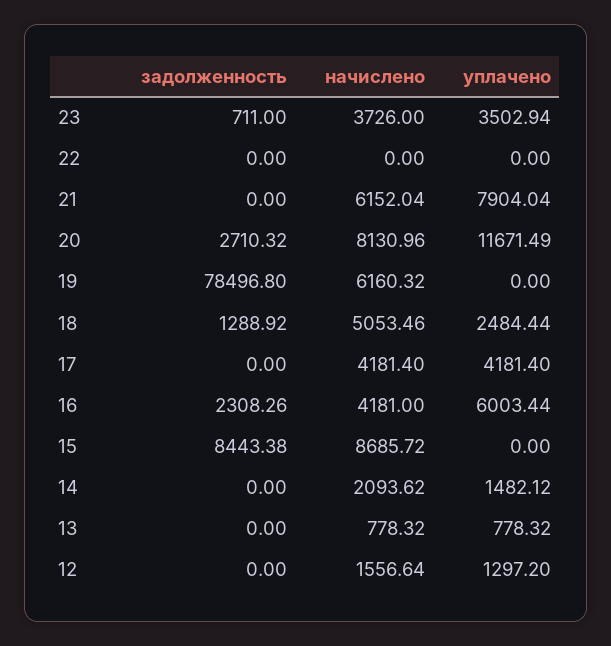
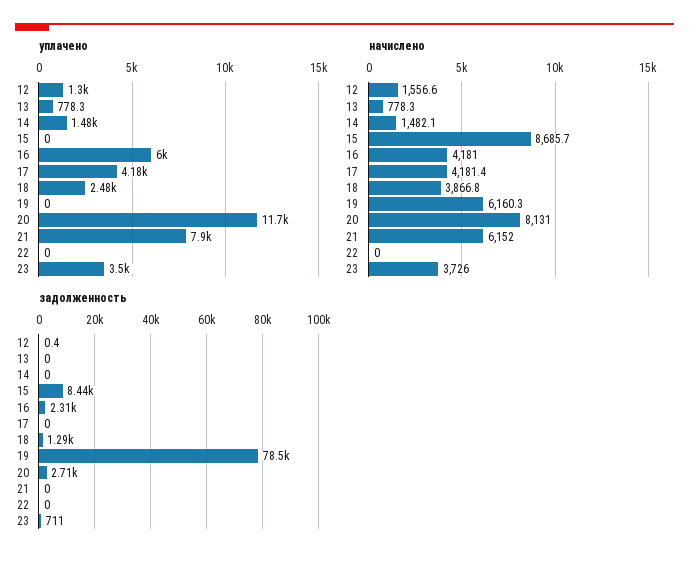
  {
    "задолженность": {
      "23": 711,
      "22": 0,
      "21": 0,
      "20": 2710.32,
      "19": 78496.8,
      "18": 1288.92,
      "17": 0,
      "16": 2308.26,
      "15": 8443.38,
      "14": 0,
      "13": 0,
-     "12": 0
+     "12": 0.4
    },
    "начислено": {
      "23": 3726,
      "22": 0,
      "21": 6152.04,
      "20": 8130.96,
      "19": 6160.32,
-     "18": 5053.46,
+     "18": 3866.8,
      "17": 4181.4,
      "16": 4181,
      "15": 8685.72,
-     "14": 2093.62,
+     "14": 1482.1,
      "13": 778.32,
      "12": 1556.64
    },
    "уплачено": {
      "23": 3502.94,
      "22": 0,
      "21": 7904.04,
      "20": 11671.49,
      "19": 0,
      "18": 2484.44,
      "17": 4181.4,
      "16": 6003.44,
      "15": 0,
      "14": 1482.12,
      "13": 778.32,
      "12": 1297.2
    }
  }

